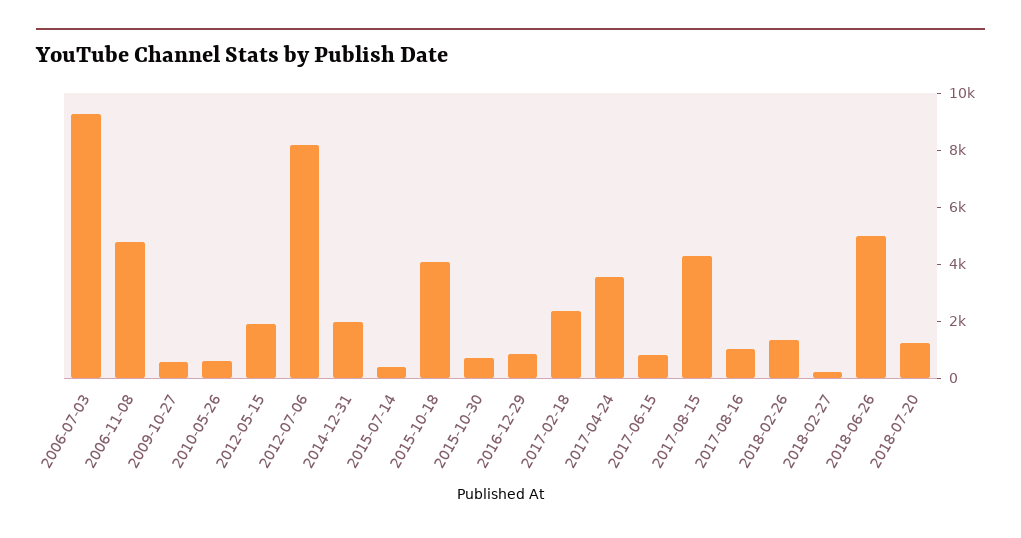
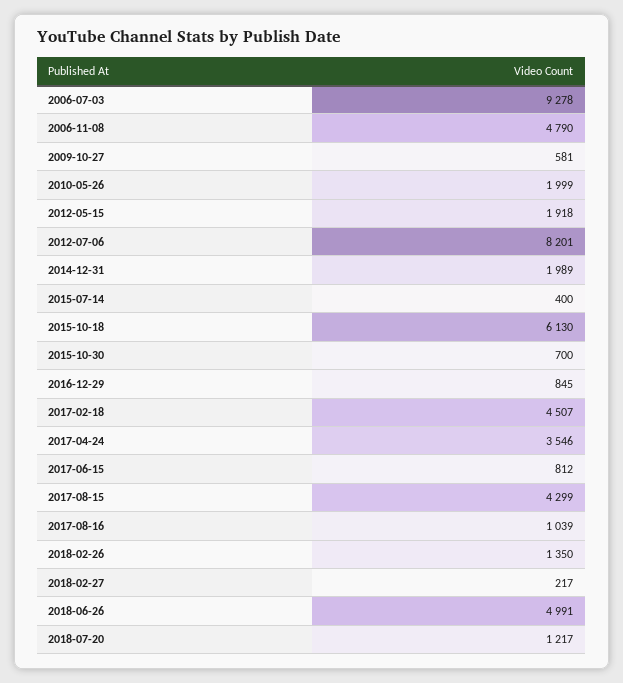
  {
    "2006-07-03": 9278,
    "2006-11-08": 4790,
    "2009-10-27": 581,
-   "2010-05-26": 500,
+   "2010-05-26": 1999,
    "2012-05-15": 1918,
    "2012-07-06": 8201,
    "2014-12-31": 1989,
    "2015-07-14": 400,
-   "2015-10-18": 4000,
+   "2015-10-18": 6130,
    "2015-10-30": 700,
    "2016-12-29": 845,
-   "2017-02-18": 2500,
+   "2017-02-18": 4507,
    "2017-04-24": 3546,
    "2017-06-15": 812,
    "2017-08-15": 4299,
    "2017-08-16": 1039,
    "2018-02-26": 1350,
    "2018-02-27": 217,
    "2018-06-26": 4991,
    "2018-07-20": 1217
  }

